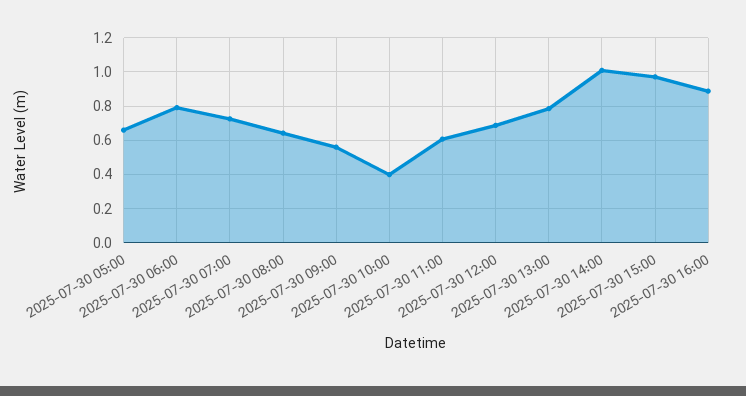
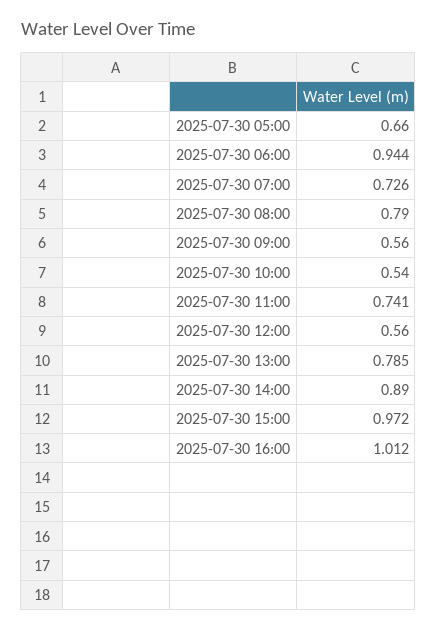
  {
    "2025-07-30 05:00": 0.66,
-   "2025-07-30 06:00": 0.8,
+   "2025-07-30 06:00": 0.944,
    "2025-07-30 07:00": 0.726,
-   "2025-07-30 08:00": 0.65,
+   "2025-07-30 08:00": 0.79,
    "2025-07-30 09:00": 0.56,
-   "2025-07-30 10:00": 0.4,
+   "2025-07-30 10:00": 0.54,
-   "2025-07-30 11:00": 0.6,
+   "2025-07-30 11:00": 0.741,
-   "2025-07-30 12:00": 0.7,
+   "2025-07-30 12:00": 0.56,
    "2025-07-30 13:00": 0.785,
-   "2025-07-30 14:00": 1,
+   "2025-07-30 14:00": 0.89,
    "2025-07-30 15:00": 0.972,
-   "2025-07-30 16:00": 0.9
+   "2025-07-30 16:00": 1.012
  }

